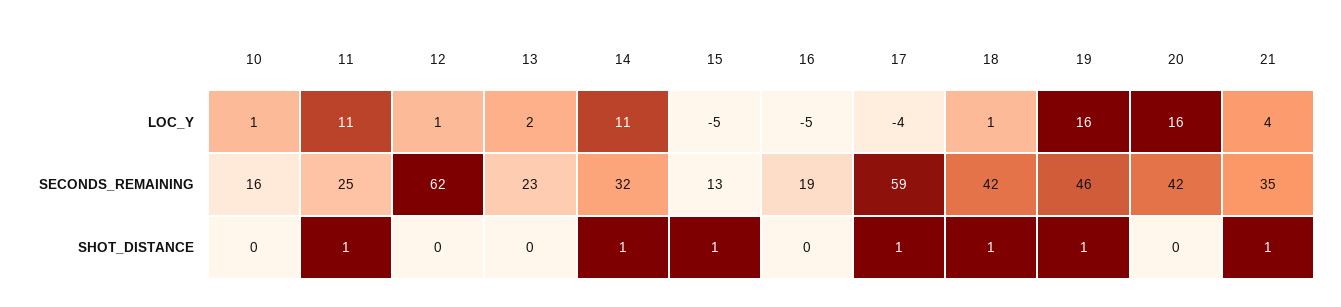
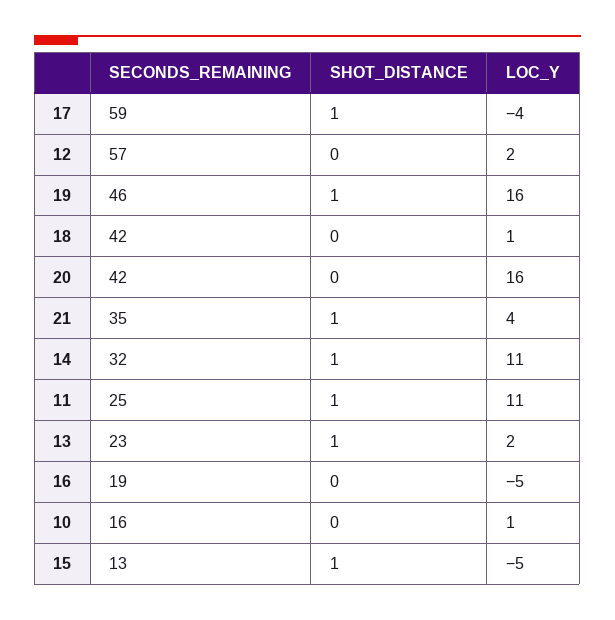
  {
    "10": {
      "LOC_Y": 1,
      "SECONDS_REMAINING": 16,
      "SHOT_DISTANCE": 0
    },
    "11": {
      "LOC_Y": 11,
      "SECONDS_REMAINING": 25,
      "SHOT_DISTANCE": 1
    },
    "12": {
-     "LOC_Y": 1,
+     "LOC_Y": 2,
-     "SECONDS_REMAINING": 62,
+     "SECONDS_REMAINING": 57,
      "SHOT_DISTANCE": 0
    },
    "13": {
      "LOC_Y": 2,
      "SECONDS_REMAINING": 23,
-     "SHOT_DISTANCE": 0
+     "SHOT_DISTANCE": 1
    },
    "14": {
      "LOC_Y": 11,
      "SECONDS_REMAINING": 32,
      "SHOT_DISTANCE": 1
    },
    "15": {
      "LOC_Y": -5,
      "SECONDS_REMAINING": 13,
      "SHOT_DISTANCE": 1
    },
    "16": {
      "LOC_Y": -5,
      "SECONDS_REMAINING": 19,
      "SHOT_DISTANCE": 0
    },
    "17": {
      "LOC_Y": -4,
      "SECONDS_REMAINING": 59,
      "SHOT_DISTANCE": 1
    },
    "18": {
      "LOC_Y": 1,
      "SECONDS_REMAINING": 42,
-     "SHOT_DISTANCE": 1
+     "SHOT_DISTANCE": 0
    },
    "19": {
      "LOC_Y": 16,
      "SECONDS_REMAINING": 46,
      "SHOT_DISTANCE": 1
    },
    "20": {
      "LOC_Y": 16,
      "SECONDS_REMAINING": 42,
      "SHOT_DISTANCE": 0
    },
    "21": {
      "LOC_Y": 4,
      "SECONDS_REMAINING": 35,
      "SHOT_DISTANCE": 1
    }
  }

